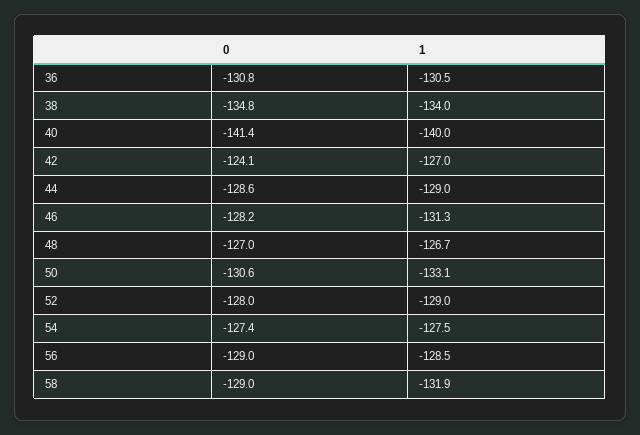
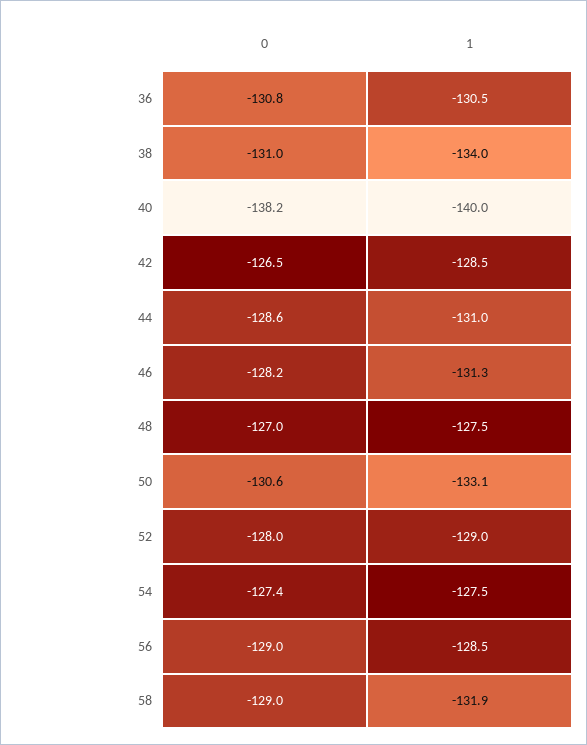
  {
    "0": {
      "36": -130.8,
-     "38": -134.8,
+     "38": -131,
-     "40": -141.4,
+     "40": -138.2,
-     "42": -124.1,
+     "42": -126.5,
      "44": -128.6,
      "46": -128.2,
      "48": -127,
      "50": -130.6,
      "52": -128,
      "54": -127.4,
      "56": -129,
      "58": -129
    },
    "1": {
      "36": -130.5,
      "38": -134,
      "40": -140,
-     "42": -127,
+     "42": -128.5,
-     "44": -129,
+     "44": -131,
      "46": -131.3,
-     "48": -126.7,
+     "48": -127.5,
      "50": -133.1,
      "52": -129,
      "54": -127.5,
      "56": -128.5,
      "58": -131.9
    }
  }

